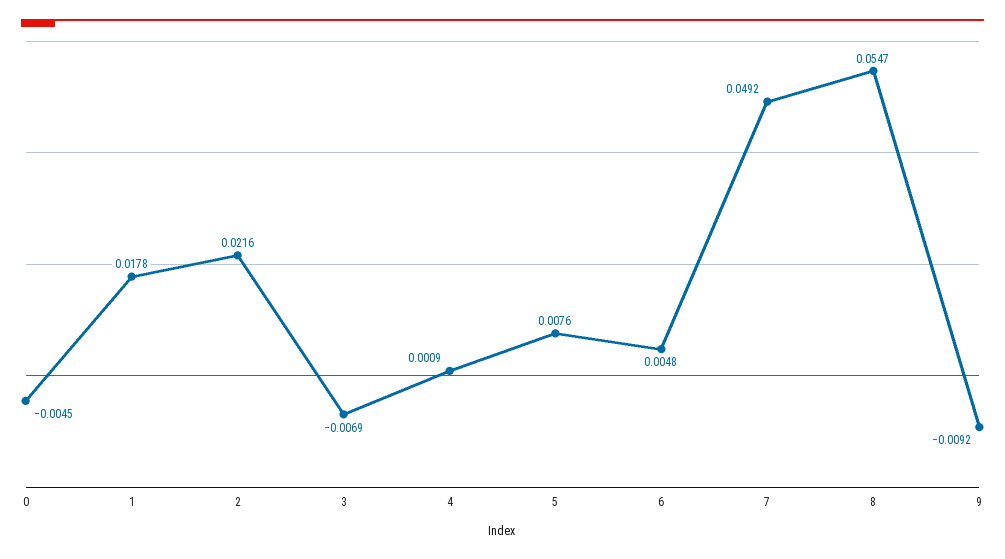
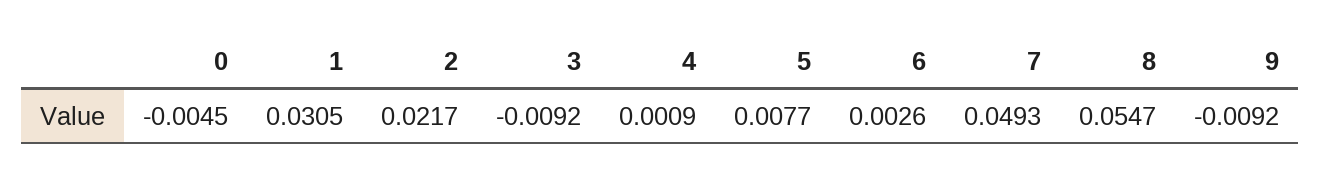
  {
    "0": -0.0045,
-   "1": 0.0178,
+   "1": 0.0305,
-   "2": 0.0216,
+   "2": 0.0217,
-   "3": -0.0069,
+   "3": -0.0092,
    "4": 0.0009,
-   "5": 0.0076,
+   "5": 0.0077,
-   "6": 0.0048,
+   "6": 0.0026,
-   "7": 0.0492,
+   "7": 0.0493,
    "8": 0.0547,
    "9": -0.0092
  }

